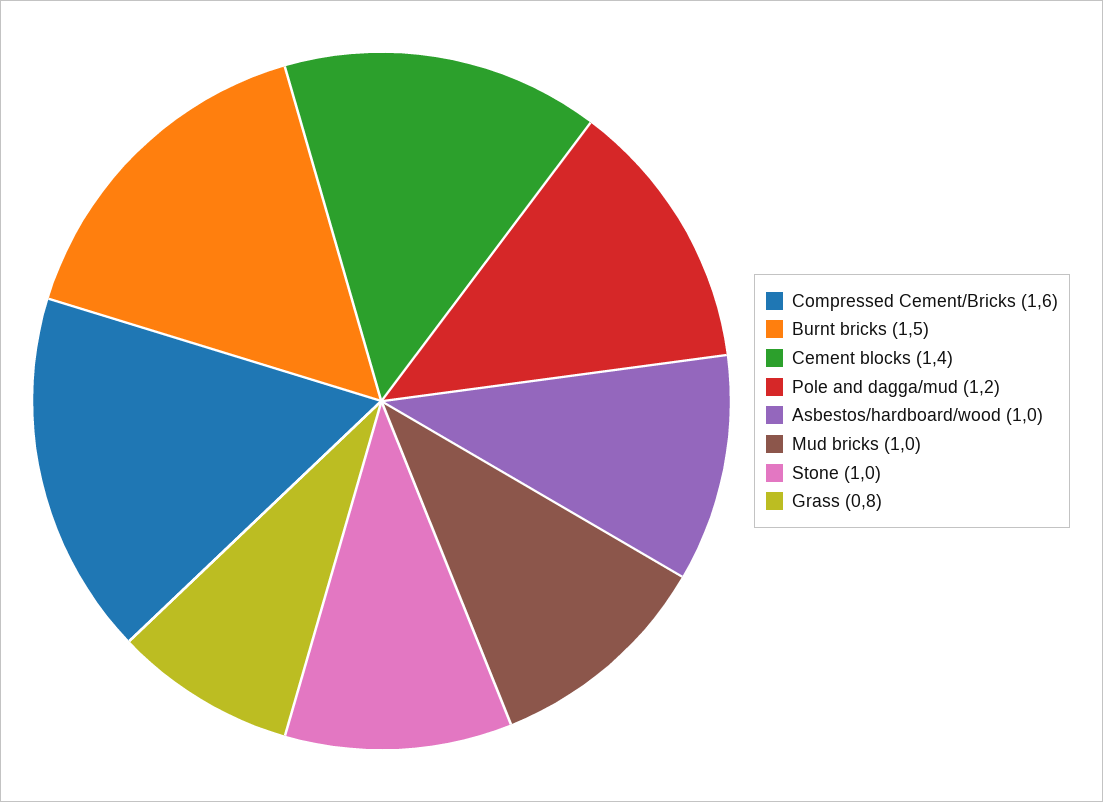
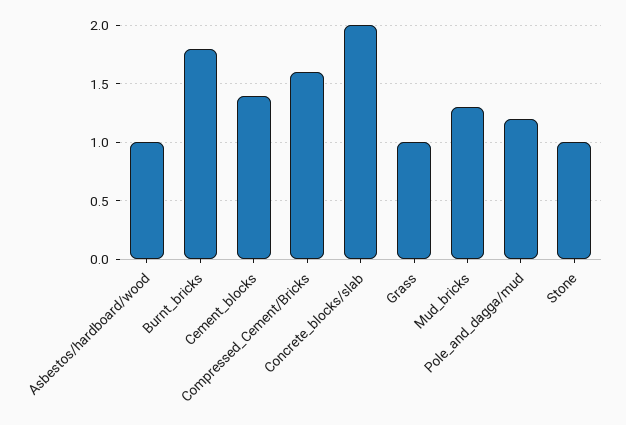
  {
    "Compressed Cement/Bricks": 1.6,
-   "Burnt bricks": 1.5,
+   "Burnt bricks": 1.8,
    "Cement blocks": 1.4,
    "Pole and dagga/mud": 1.2,
    "Asbestos/hardboard/wood": 1,
-   "Mud bricks": 1,
+   "Mud bricks": 1.3,
    "Stone": 1,
-   "Grass": 0.8
+   "Grass": 1,
+   "Concrete_blocks/slab": 2
  }

